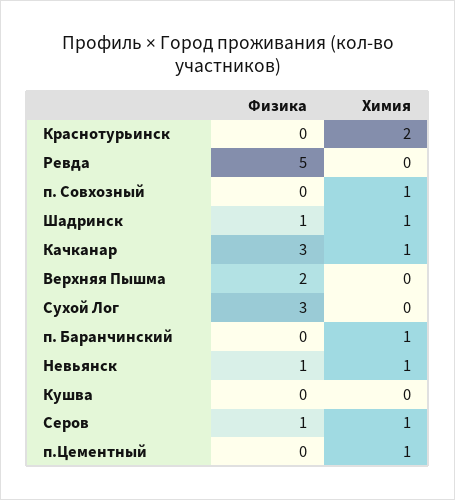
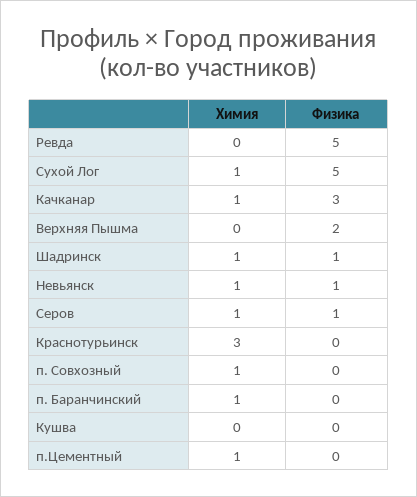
  {
    "Физика": {
      "Краснотурьинск": 0,
      "Ревда": 5,
      "п. Совхозный": 0,
      "Шадринск": 1,
      "Качканар": 3,
      "Верхняя Пышма": 2,
-     "Сухой Лог": 3,
+     "Сухой Лог": 5,
      "п. Баранчинский": 0,
      "Невьянск": 1,
      "Кушва": 0,
      "Серов": 1,
      "п.Цементный": 0
    },
    "Химия": {
-     "Краснотурьинск": 2,
+     "Краснотурьинск": 3,
      "Ревда": 0,
      "п. Совхозный": 1,
      "Шадринск": 1,
      "Качканар": 1,
      "Верхняя Пышма": 0,
-     "Сухой Лог": 0,
+     "Сухой Лог": 1,
      "п. Баранчинский": 1,
      "Невьянск": 1,
      "Кушва": 0,
      "Серов": 1,
      "п.Цементный": 1
    }
  }

